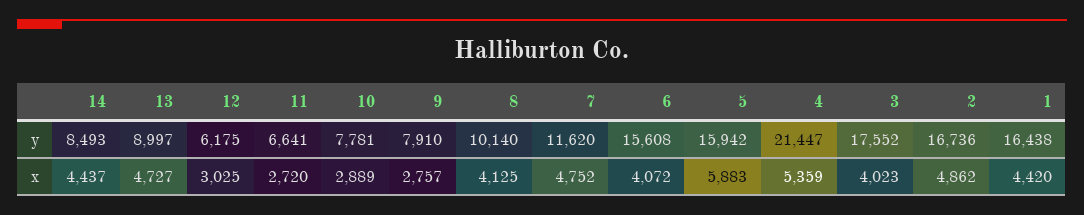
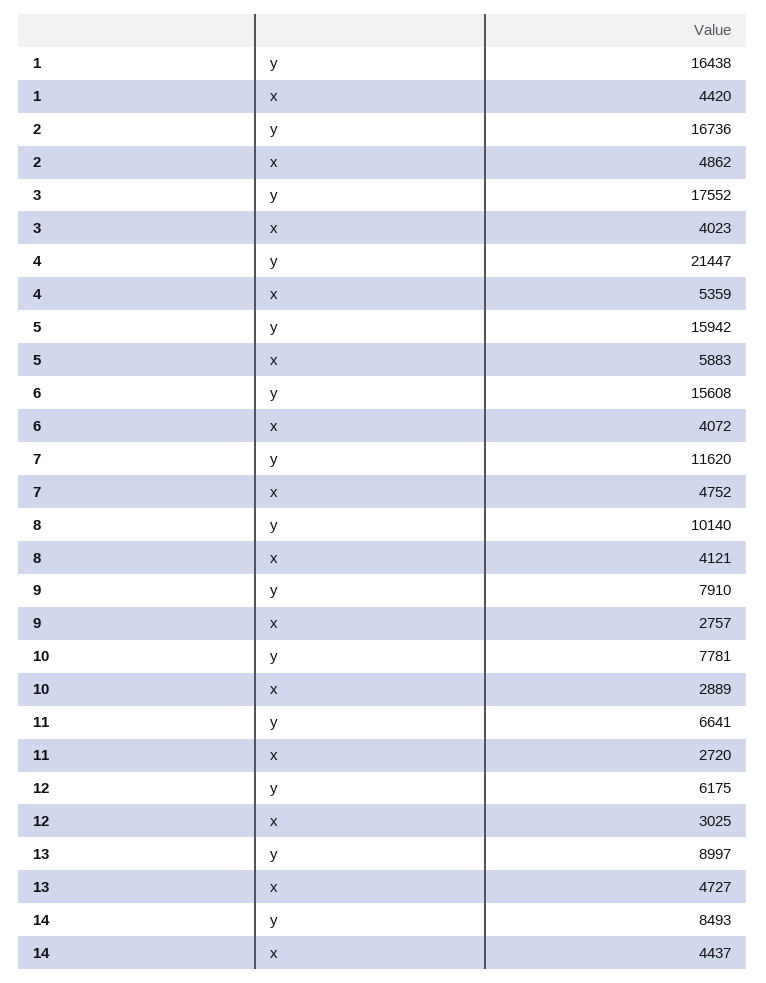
  {
    "14": {
      "y": 8493,
      "x": 4437
    },
    "13": {
      "y": 8997,
      "x": 4727
    },
    "12": {
      "y": 6175,
      "x": 3025
    },
    "11": {
      "y": 6641,
      "x": 2720
    },
    "10": {
      "y": 7781,
      "x": 2889
    },
    "9": {
      "y": 7910,
      "x": 2757
    },
    "8": {
      "y": 10140,
-     "x": 4125
+     "x": 4121
    },
    "7": {
      "y": 11620,
      "x": 4752
    },
    "6": {
      "y": 15608,
      "x": 4072
    },
    "5": {
      "y": 15942,
      "x": 5883
    },
    "4": {
      "y": 21447,
      "x": 5359
    },
    "3": {
      "y": 17552,
      "x": 4023
    },
    "2": {
      "y": 16736,
      "x": 4862
    },
    "1": {
      "y": 16438,
      "x": 4420
    }
  }

